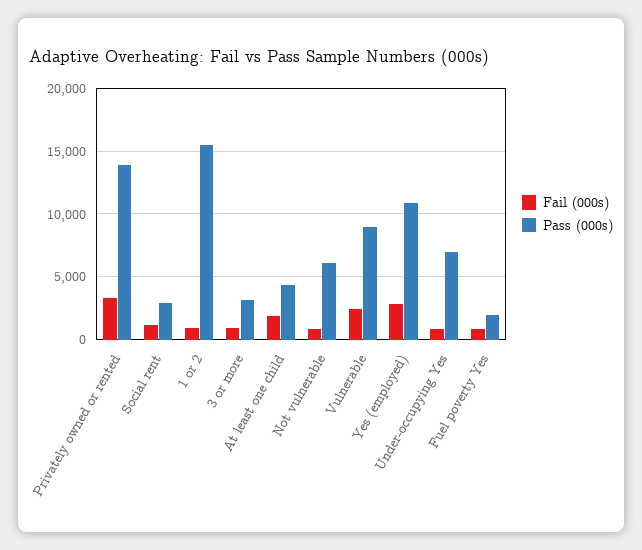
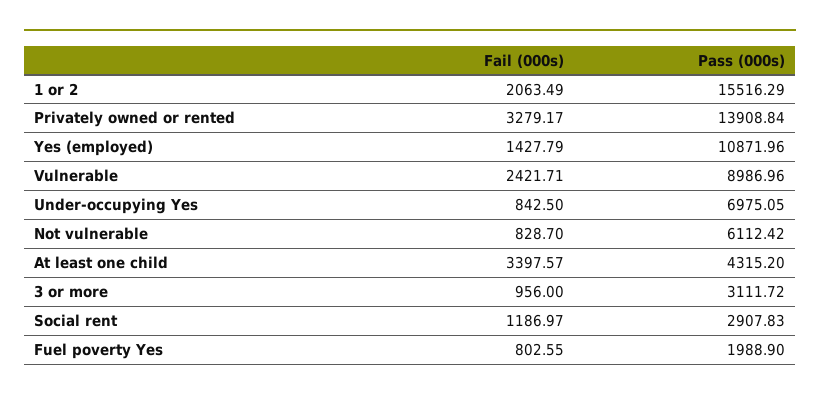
  {
    "Fail (000s)": {
      "Privately owned or rented": 3279.17,
      "Social rent": 1186.97,
-     "1 or 2": 1000,
+     "1 or 2": 2063.49,
      "3 or more": 956,
-     "At least one child": 2000,
+     "At least one child": 3397.57,
      "Not vulnerable": 828.7,
      "Vulnerable": 2421.71,
-     "Yes (employed)": 3000,
+     "Yes (employed)": 1427.79,
      "Under-occupying Yes": 842.5,
      "Fuel poverty Yes": 802.55
    },
    "Pass (000s)": {
      "Privately owned or rented": 13908.84,
      "Social rent": 2907.83,
      "1 or 2": 15516.29,
      "3 or more": 3111.72,
      "At least one child": 4315.2,
      "Not vulnerable": 6112.42,
      "Vulnerable": 8986.96,
      "Yes (employed)": 10871.96,
      "Under-occupying Yes": 6975.05,
      "Fuel poverty Yes": 1988.9
    }
  }

